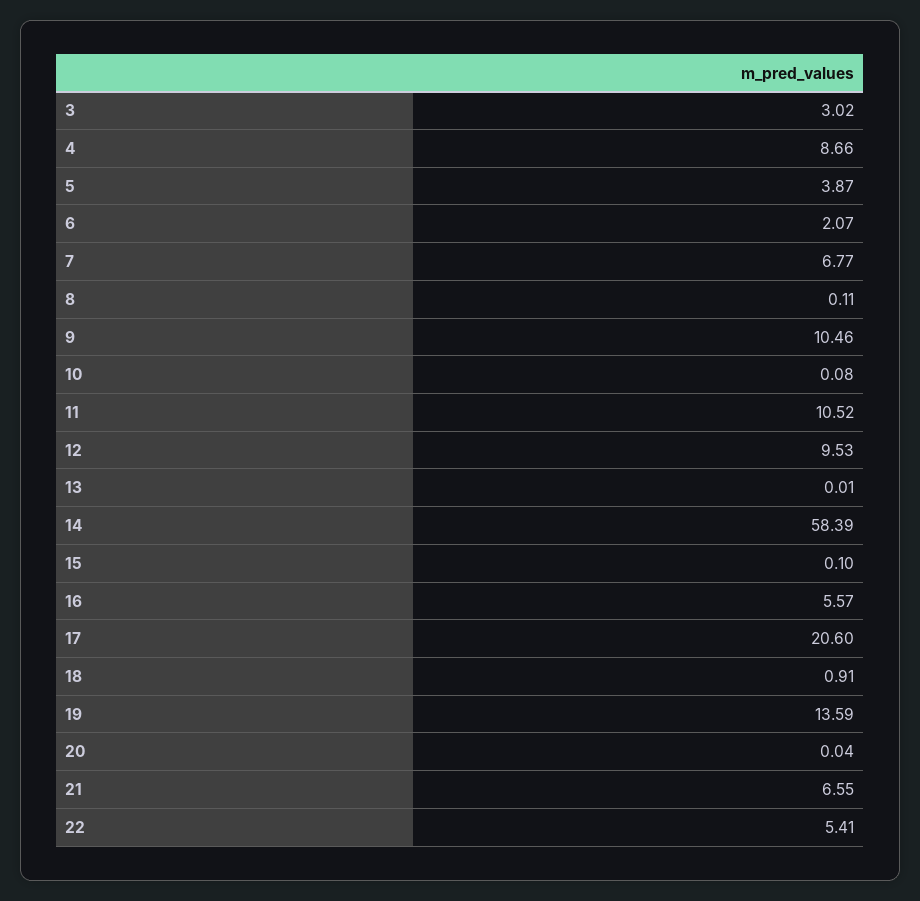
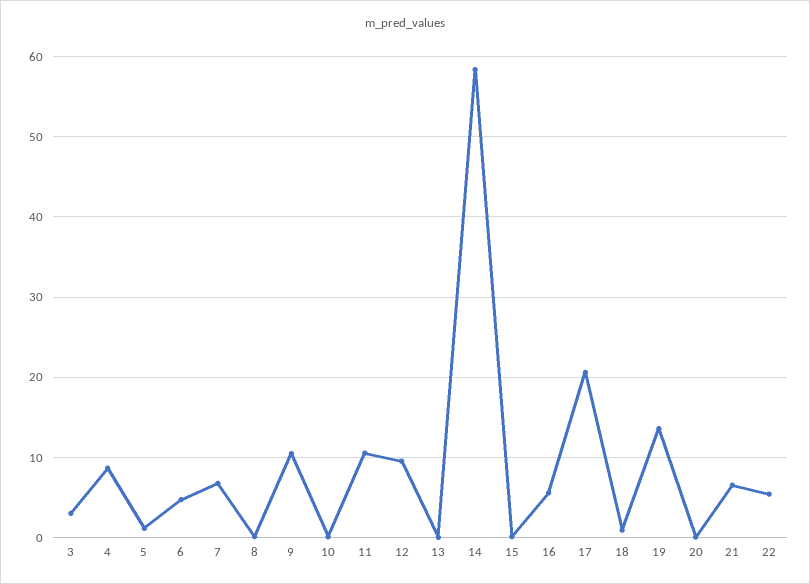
  {
    "3": 3.02,
    "4": 8.66,
-   "5": 3.87,
+   "5": 1,
-   "6": 2.07,
+   "6": 5,
    "7": 6.77,
    "8": 0.11,
    "9": 10.46,
    "10": 0.08,
    "11": 10.52,
    "12": 9.53,
    "13": 0.01,
    "14": 58.39,
    "15": 0.1,
    "16": 5.57,
    "17": 20.6,
    "18": 0.91,
    "19": 13.59,
    "20": 0.04,
    "21": 6.55,
    "22": 5.41
  }

